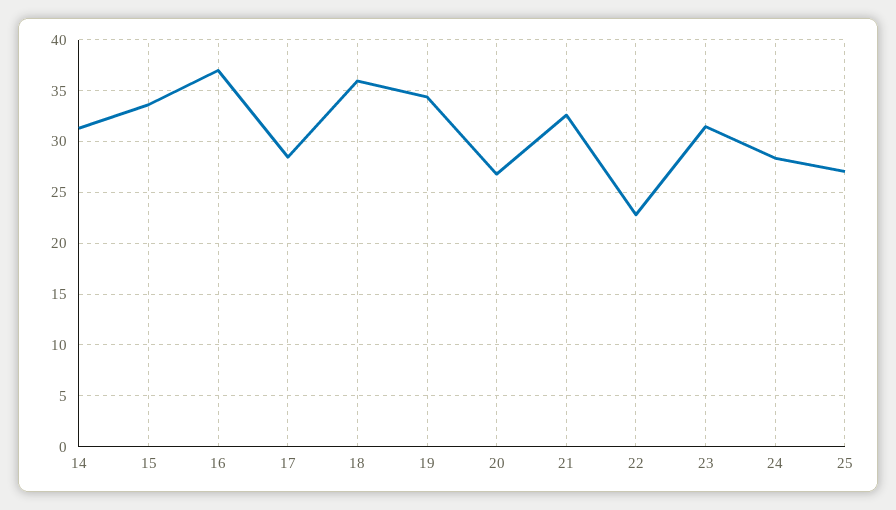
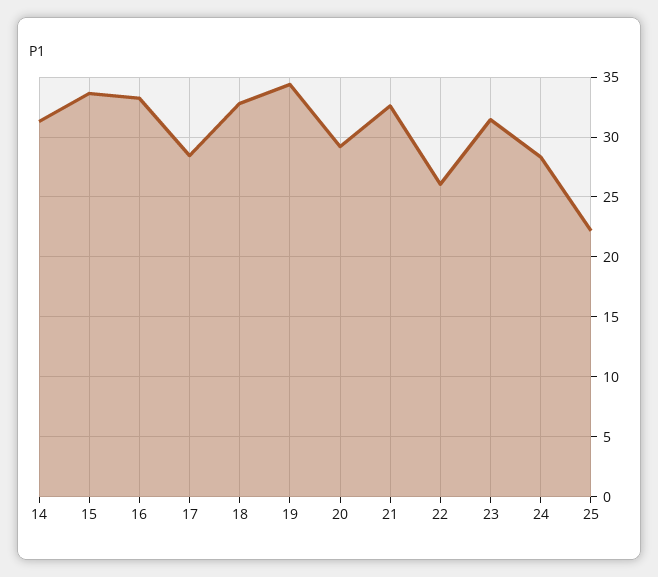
  {
    "14": 31,
    "15": 34,
-   "16": 37,
+   "16": 33,
    "17": 28,
-   "18": 36,
+   "18": 33,
    "19": 34,
-   "20": 27,
+   "20": 29,
    "21": 33,
-   "22": 23,
+   "22": 26,
    "23": 31,
    "24": 28,
-   "25": 27
+   "25": 22
  }

